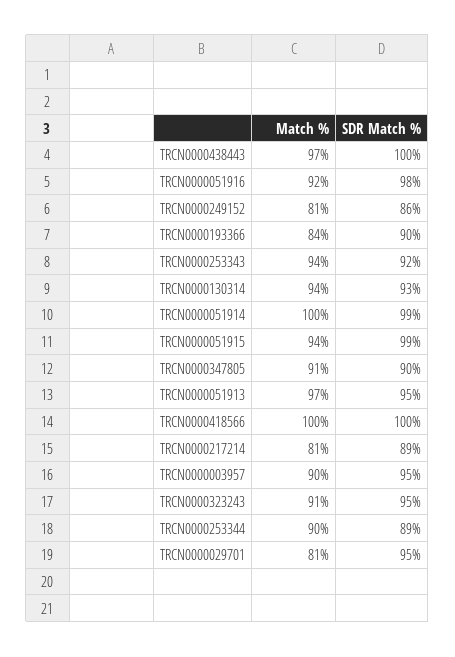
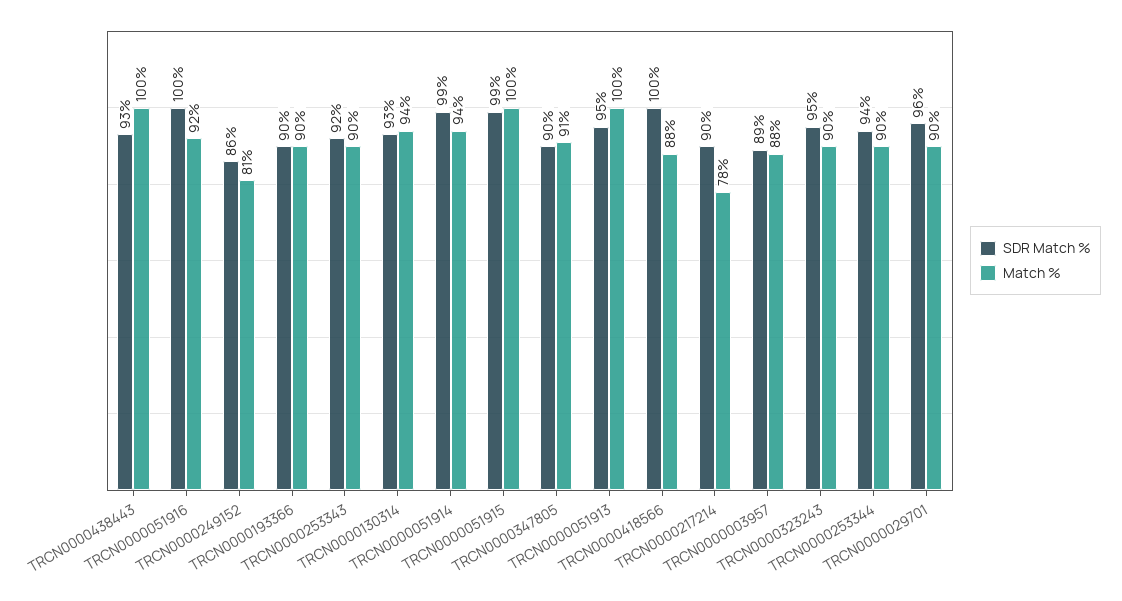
  {
    "Match %": {
-     "TRCN0000438443": 97,
+     "TRCN0000438443": 100,
      "TRCN0000051916": 92,
      "TRCN0000249152": 81,
-     "TRCN0000193366": 84,
+     "TRCN0000193366": 90,
-     "TRCN0000253343": 94,
+     "TRCN0000253343": 90,
      "TRCN0000130314": 94,
-     "TRCN0000051914": 100,
+     "TRCN0000051914": 94,
-     "TRCN0000051915": 94,
+     "TRCN0000051915": 100,
      "TRCN0000347805": 91,
-     "TRCN0000051913": 97,
+     "TRCN0000051913": 100,
-     "TRCN0000418566": 100,
+     "TRCN0000418566": 88,
-     "TRCN0000217214": 81,
+     "TRCN0000217214": 78,
-     "TRCN0000003957": 90,
+     "TRCN0000003957": 88,
-     "TRCN0000323243": 91,
+     "TRCN0000323243": 90,
      "TRCN0000253344": 90,
-     "TRCN0000029701": 81
+     "TRCN0000029701": 90
    },
    "SDR Match %": {
-     "TRCN0000438443": 100,
+     "TRCN0000438443": 93,
-     "TRCN0000051916": 98,
+     "TRCN0000051916": 100,
      "TRCN0000249152": 86,
      "TRCN0000193366": 90,
      "TRCN0000253343": 92,
      "TRCN0000130314": 93,
      "TRCN0000051914": 99,
      "TRCN0000051915": 99,
      "TRCN0000347805": 90,
      "TRCN0000051913": 95,
      "TRCN0000418566": 100,
-     "TRCN0000217214": 89,
+     "TRCN0000217214": 90,
-     "TRCN0000003957": 95,
+     "TRCN0000003957": 89,
      "TRCN0000323243": 95,
-     "TRCN0000253344": 89,
+     "TRCN0000253344": 94,
-     "TRCN0000029701": 95
+     "TRCN0000029701": 96
    }
  }

